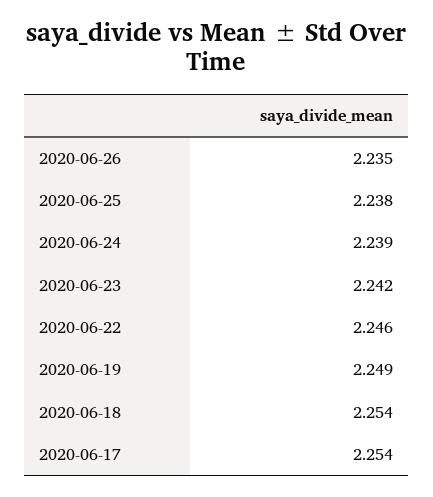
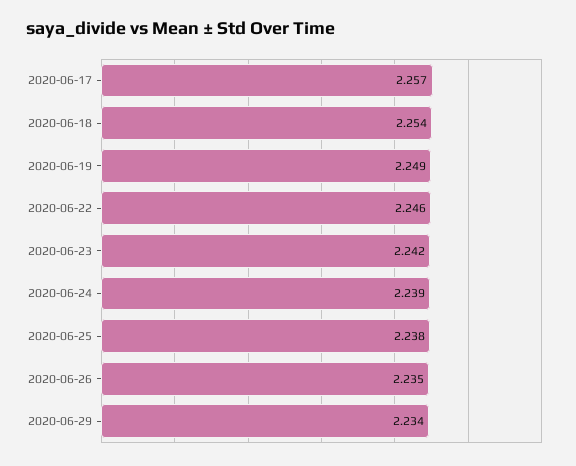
  {
    "2020-06-26": 2.235,
    "2020-06-25": 2.238,
    "2020-06-24": 2.239,
    "2020-06-23": 2.242,
    "2020-06-22": 2.246,
    "2020-06-19": 2.249,
    "2020-06-18": 2.254,
-   "2020-06-17": 2.254
+   "2020-06-17": 2.257,
+   "2020-06-29": 2.234
  }

